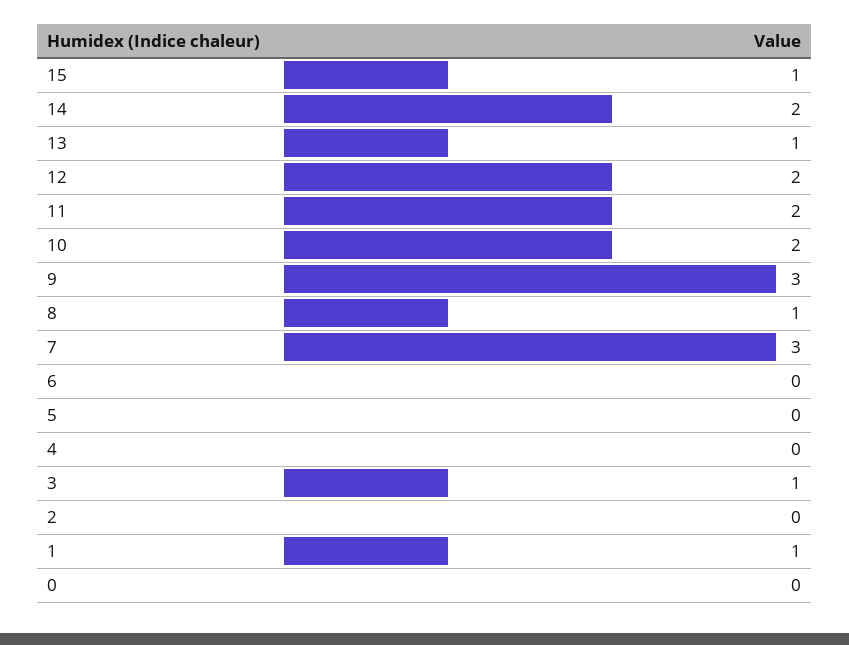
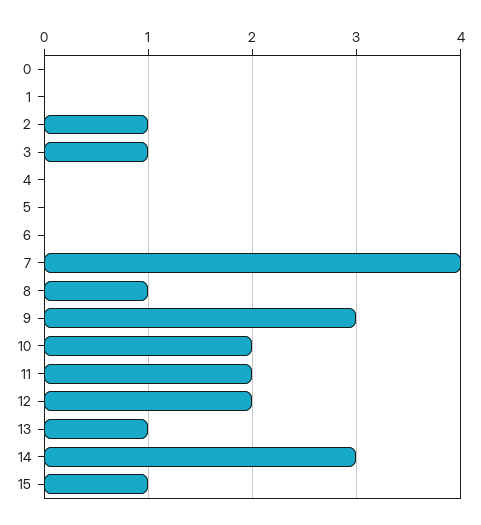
  {
    "15": 1,
-   "14": 2,
+   "14": 3,
    "13": 1,
    "12": 2,
    "11": 2,
    "10": 2,
    "9": 3,
    "8": 1,
-   "7": 3,
+   "7": 4,
    "6": 0,
    "5": 0,
    "4": 0,
    "3": 1,
-   "2": 0,
+   "2": 1,
-   "1": 1,
+   "1": 0,
    "0": 0
  }

